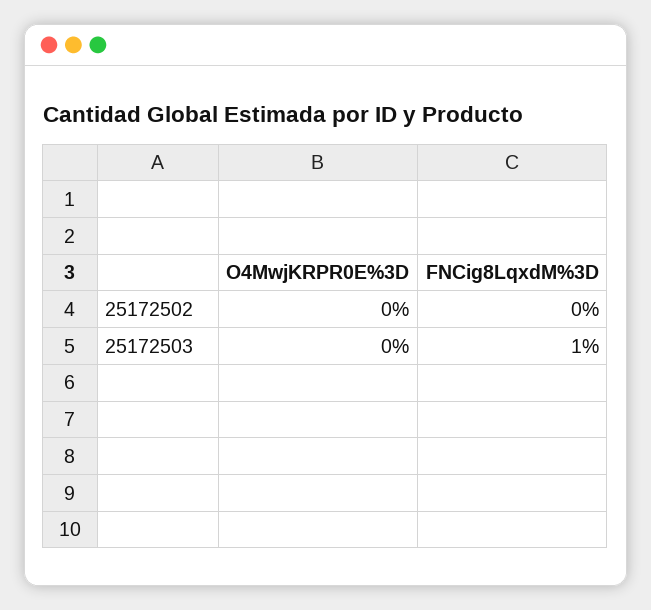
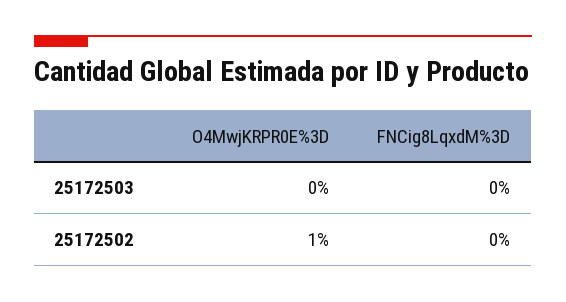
  {
    "O4MwjKRPR0E%3D": {
-     "25172502": 0,
+     "25172502": 1,
      "25172503": 0
    },
    "FNCig8LqxdM%3D": {
      "25172502": 0,
-     "25172503": 1
+     "25172503": 0
    }
  }

